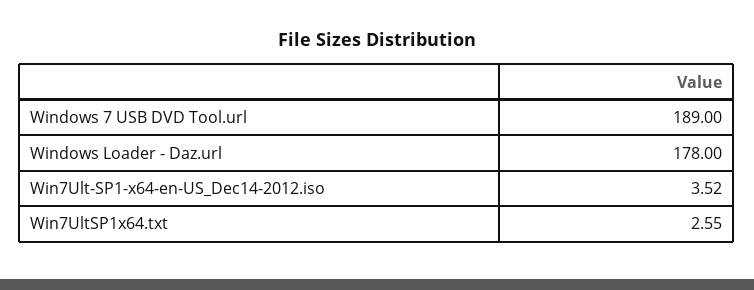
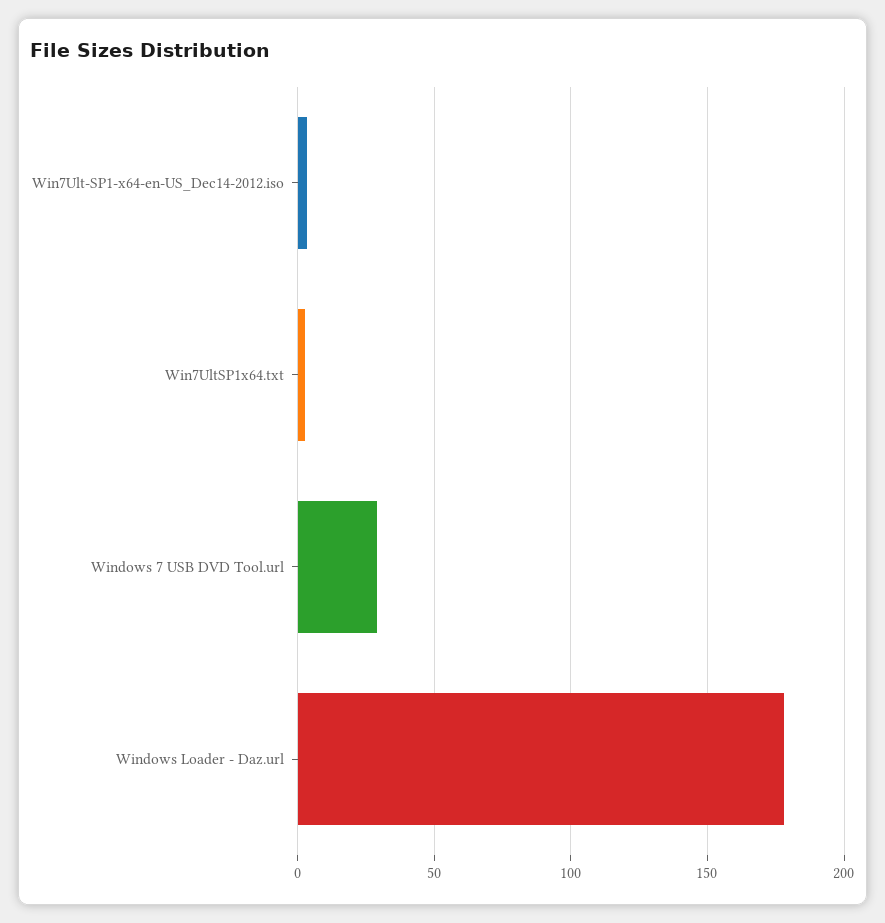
  {
-   "Windows 7 USB DVD Tool.url": 189,
+   "Windows 7 USB DVD Tool.url": 30,
    "Windows Loader - Daz.url": 178,
    "Win7Ult-SP1-x64-en-US_Dec14-2012.iso": 3.52,
    "Win7UltSP1x64.txt": 2.55
  }

